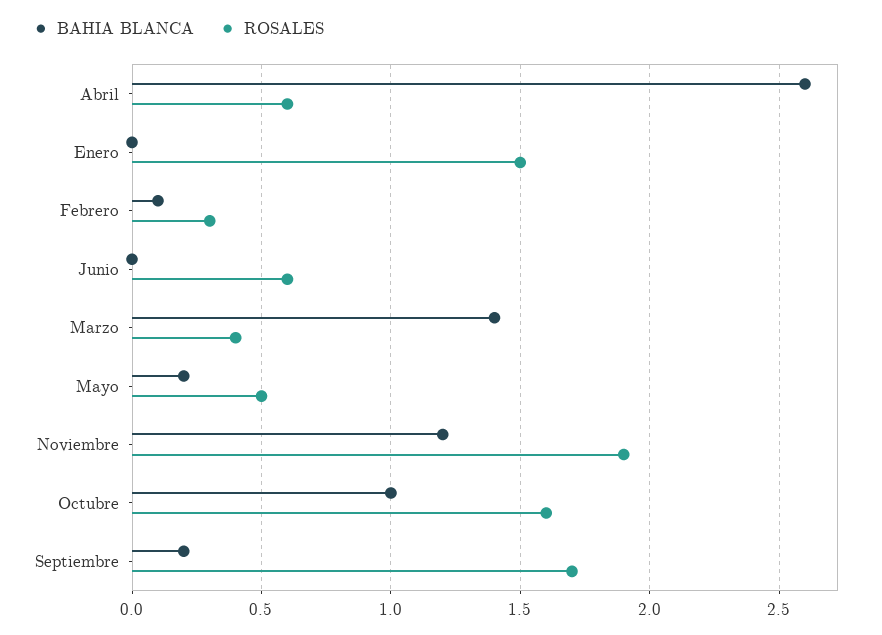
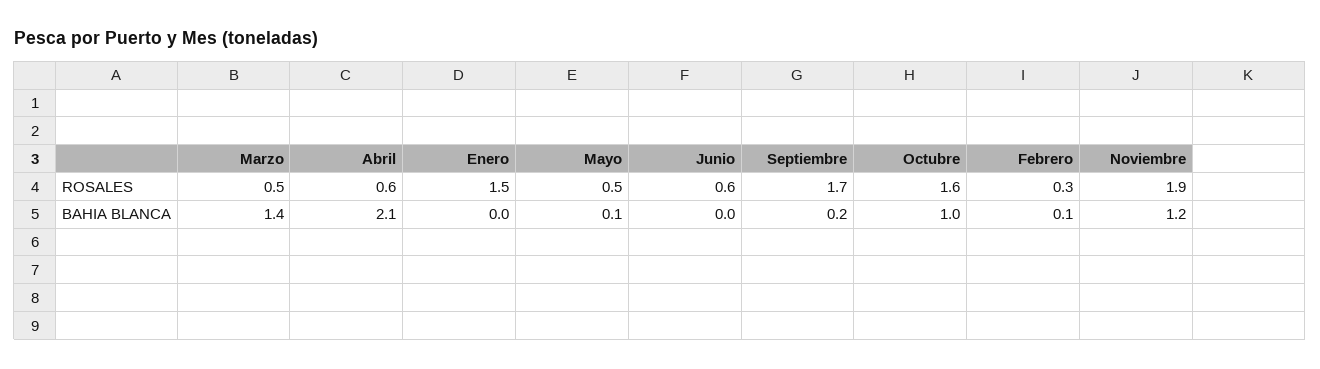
  {
    "BAHIA BLANCA": {
-     "Abril": 2.6,
+     "Abril": 2.1,
      "Enero": 0,
      "Febrero": 0.1,
      "Junio": 0,
      "Marzo": 1.4,
-     "Mayo": 0.2,
+     "Mayo": 0.1,
      "Noviembre": 1.2,
      "Octubre": 1,
      "Septiembre": 0.2
    },
    "ROSALES": {
      "Abril": 0.6,
      "Enero": 1.5,
      "Febrero": 0.3,
      "Junio": 0.6,
-     "Marzo": 0.4,
+     "Marzo": 0.5,
      "Mayo": 0.5,
      "Noviembre": 1.9,
      "Octubre": 1.6,
      "Septiembre": 1.7
    }
  }

